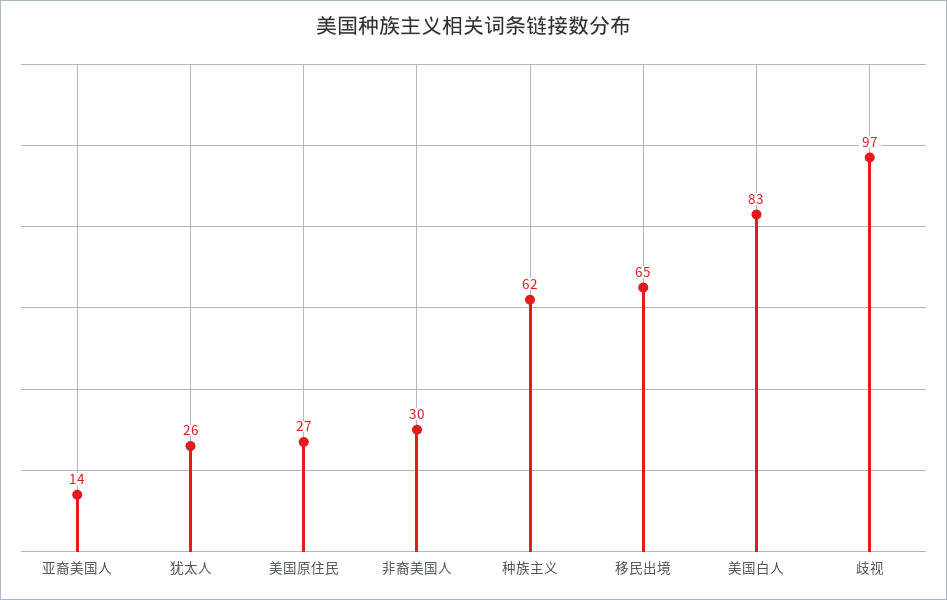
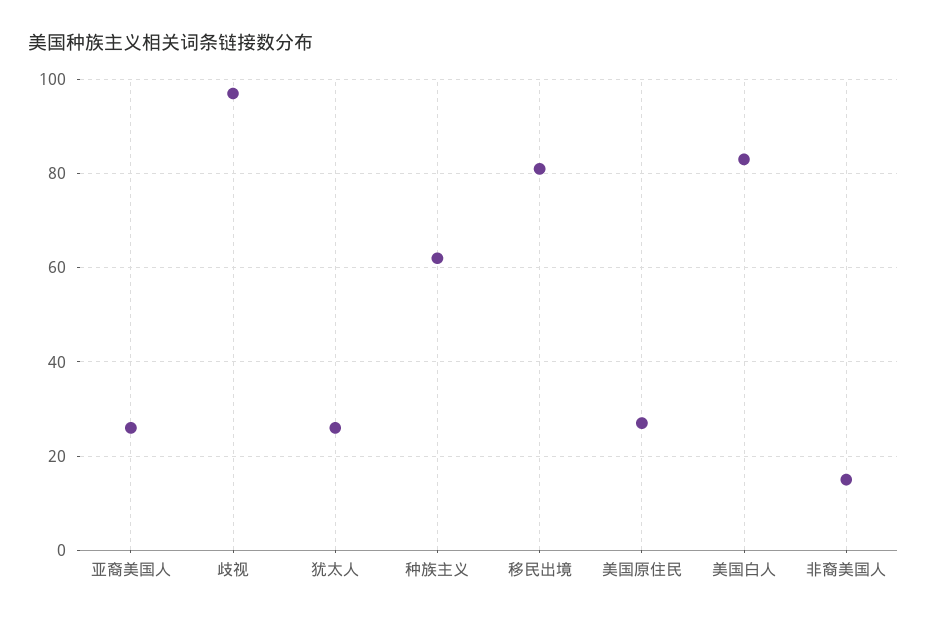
  {
-   "亚裔美国人": 14,
+   "亚裔美国人": 25,
    "犹太人": 26,
    "美国原住民": 27,
-   "非裔美国人": 30,
+   "非裔美国人": 15,
    "种族主义": 62,
-   "移民出境": 65,
+   "移民出境": 80,
    "美国白人": 83,
    "歧视": 97
  }

